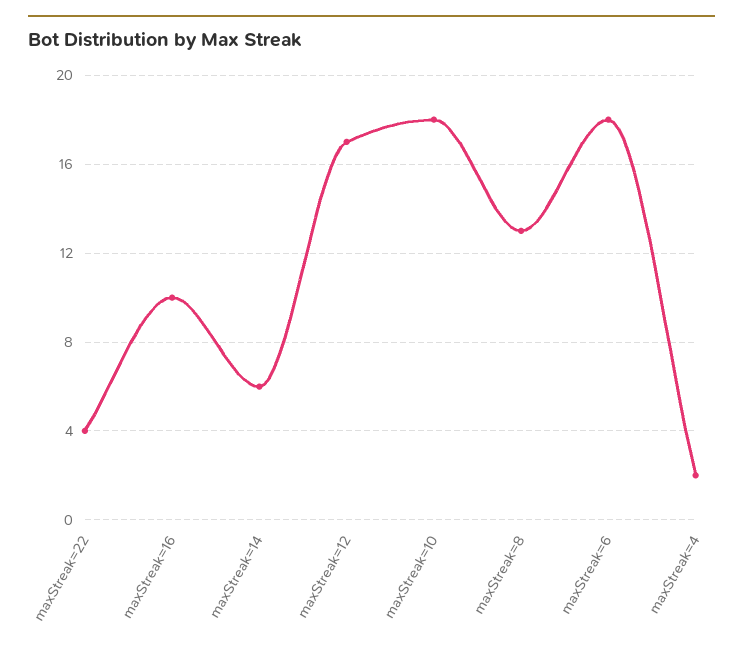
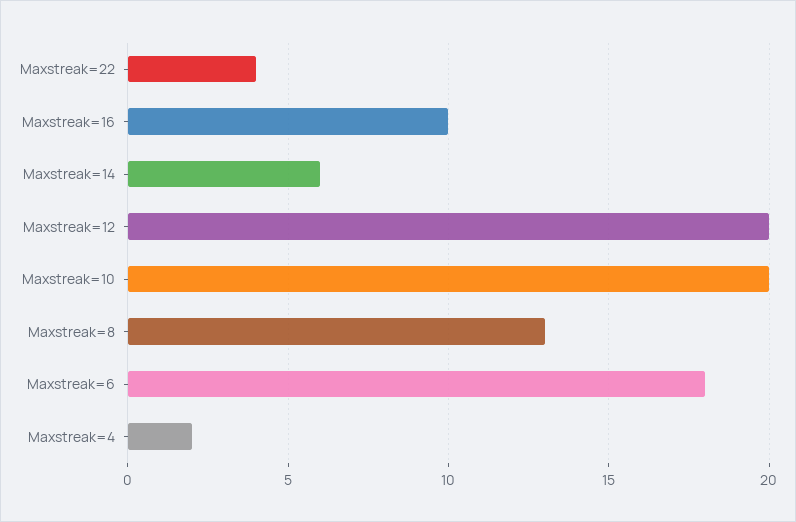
  {
    "maxStreak=22": 4,
    "maxStreak=16": 10,
    "maxStreak=14": 6,
-   "maxStreak=12": 17,
+   "maxStreak=12": 20,
-   "maxStreak=10": 18,
+   "maxStreak=10": 20,
    "maxStreak=8": 13,
    "maxStreak=6": 18,
    "maxStreak=4": 2
  }

